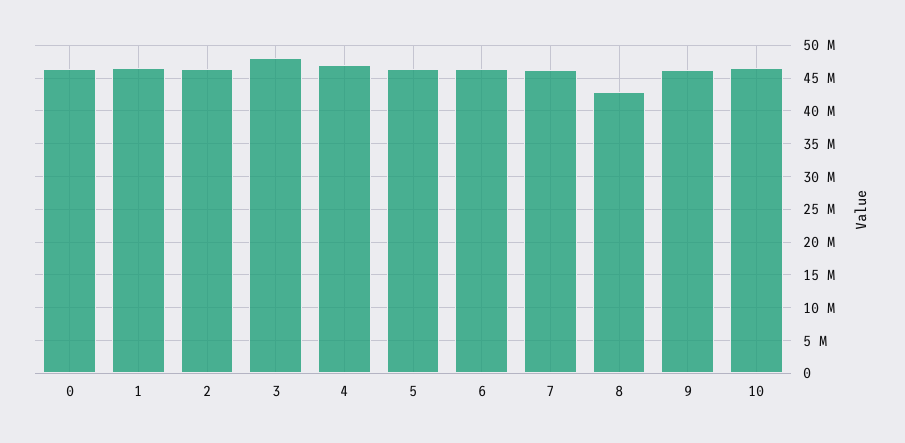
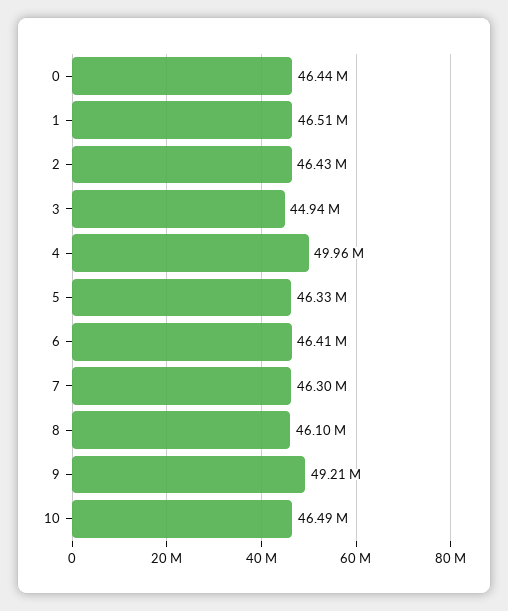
  {
    "0": 46440000,
    "1": 46510000,
    "2": 46430000,
-   "3": 48000000,
+   "3": 44940000,
-   "4": 47000000,
+   "4": 49960000,
    "5": 46330000,
    "6": 46410000,
    "7": 46300000,
-   "8": 43000000,
+   "8": 46100000,
-   "9": 46000000,
+   "9": 49210000,
    "10": 46490000
  }

